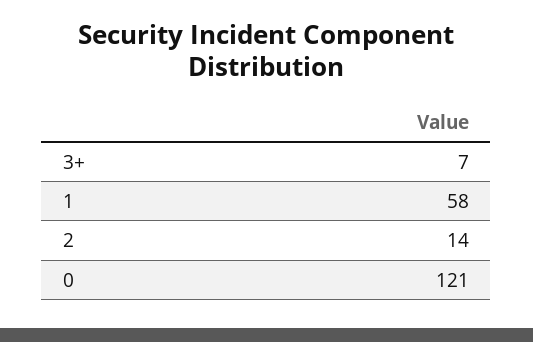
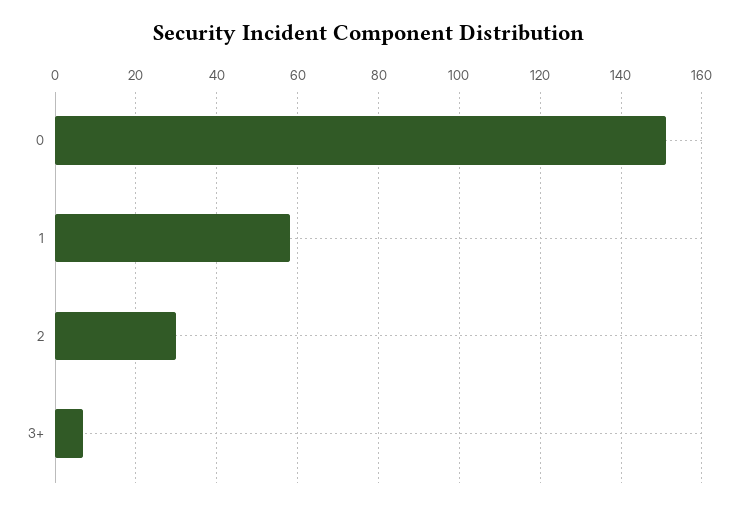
  {
    "3+": 7,
    "1": 58,
-   "2": 14,
+   "2": 30,
-   "0": 121
+   "0": 150
  }

